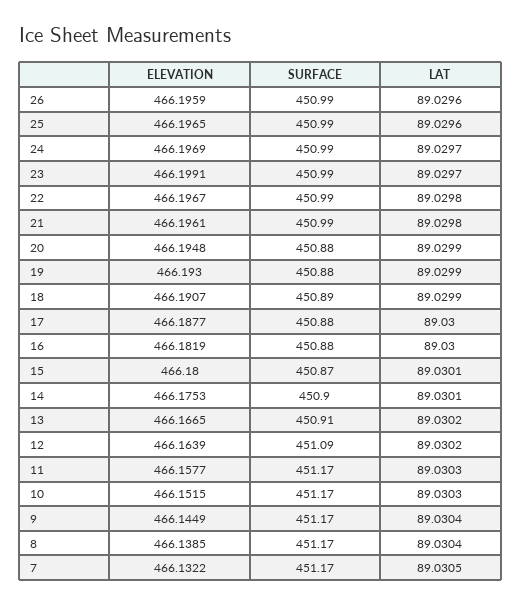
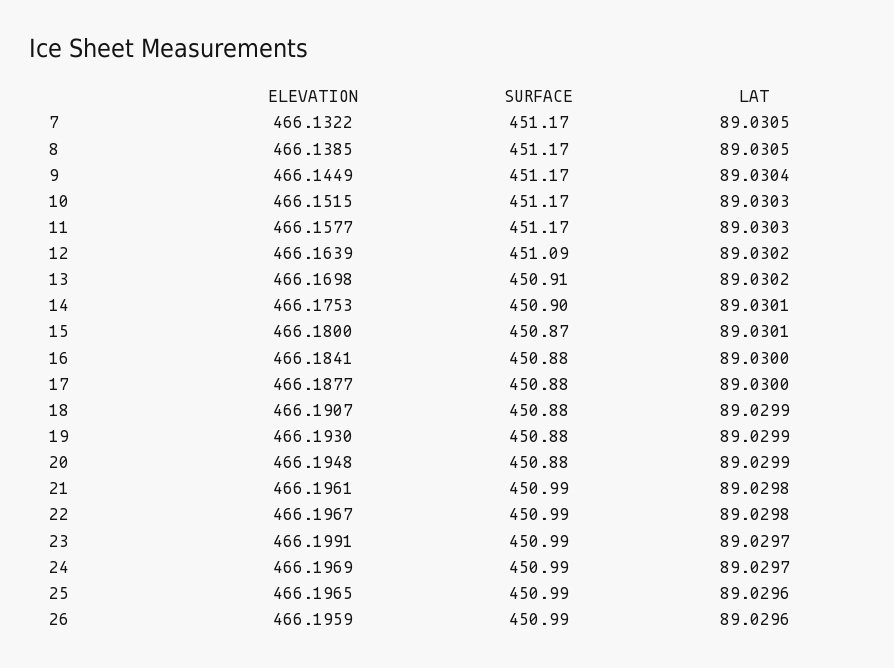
  {
    "ELEVATION": {
      "26": 466.1959,
      "25": 466.1965,
      "24": 466.1969,
      "23": 466.1991,
      "22": 466.1967,
      "21": 466.1961,
      "20": 466.1948,
      "19": 466.193,
      "18": 466.1907,
      "17": 466.1877,
-     "16": 466.1819,
+     "16": 466.1841,
      "15": 466.18,
      "14": 466.1753,
-     "13": 466.1665,
+     "13": 466.1698,
      "12": 466.1639,
      "11": 466.1577,
      "10": 466.1515,
      "9": 466.1449,
      "8": 466.1385,
      "7": 466.1322
    },
    "SURFACE": {
      "26": 450.99,
      "25": 450.99,
      "24": 450.99,
      "23": 450.99,
      "22": 450.99,
      "21": 450.99,
      "20": 450.88,
      "19": 450.88,
-     "18": 450.89,
+     "18": 450.88,
      "17": 450.88,
      "16": 450.88,
      "15": 450.87,
      "14": 450.9,
      "13": 450.91,
      "12": 451.09,
      "11": 451.17,
      "10": 451.17,
      "9": 451.17,
      "8": 451.17,
      "7": 451.17
    },
    "LAT": {
      "26": 89.0296,
      "25": 89.0296,
      "24": 89.0297,
      "23": 89.0297,
      "22": 89.0298,
      "21": 89.0298,
      "20": 89.0299,
      "19": 89.0299,
      "18": 89.0299,
      "17": 89.03,
      "16": 89.03,
      "15": 89.0301,
      "14": 89.0301,
      "13": 89.0302,
      "12": 89.0302,
      "11": 89.0303,
      "10": 89.0303,
      "9": 89.0304,
-     "8": 89.0304,
+     "8": 89.0305,
      "7": 89.0305
    }
  }

